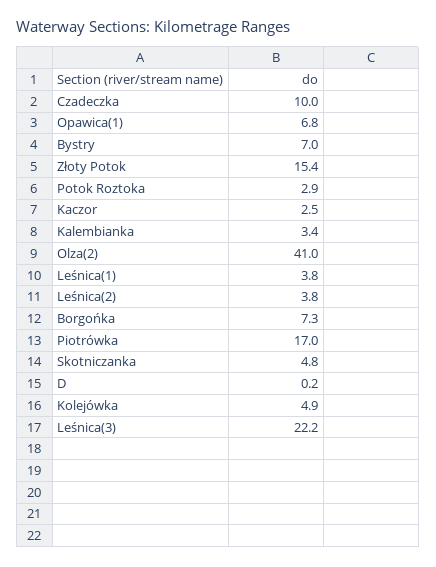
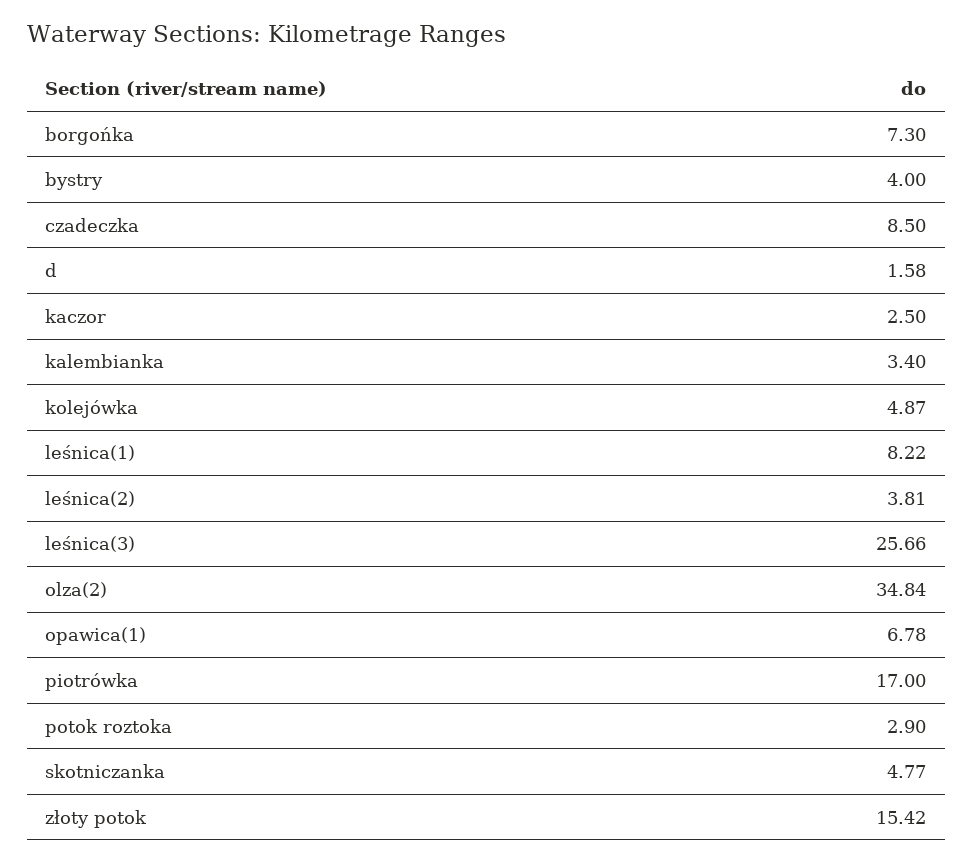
  {
-   "Czadeczka": 10,
+   "Czadeczka": 8.5,
    "Opawica(1)": 6.78,
-   "Bystry": 7,
+   "Bystry": 4,
    "Złoty Potok": 15.42,
    "Potok Roztoka": 2.9,
    "Kaczor": 2.5,
    "Kalembianka": 3.4,
-   "Olza(2)": 41,
+   "Olza(2)": 34.84,
-   "Leśnica(1)": 3.8,
+   "Leśnica(1)": 8.22,
    "Leśnica(2)": 3.81,
    "Borgońka": 7.3,
    "Piotrówka": 17,
    "Skotniczanka": 4.77,
-   "D": 0.2,
+   "D": 1.58,
    "Kolejówka": 4.87,
-   "Leśnica(3)": 22.2
+   "Leśnica(3)": 25.66
  }

